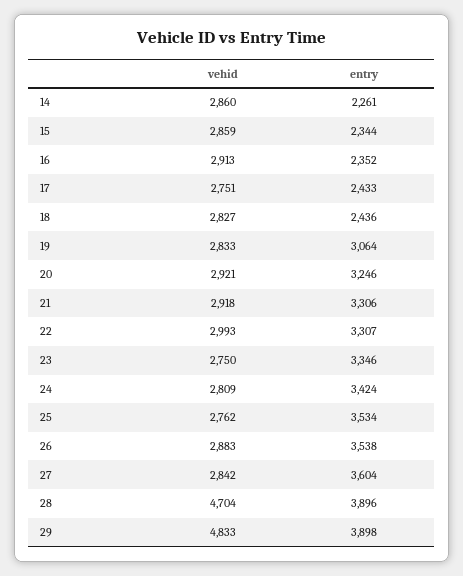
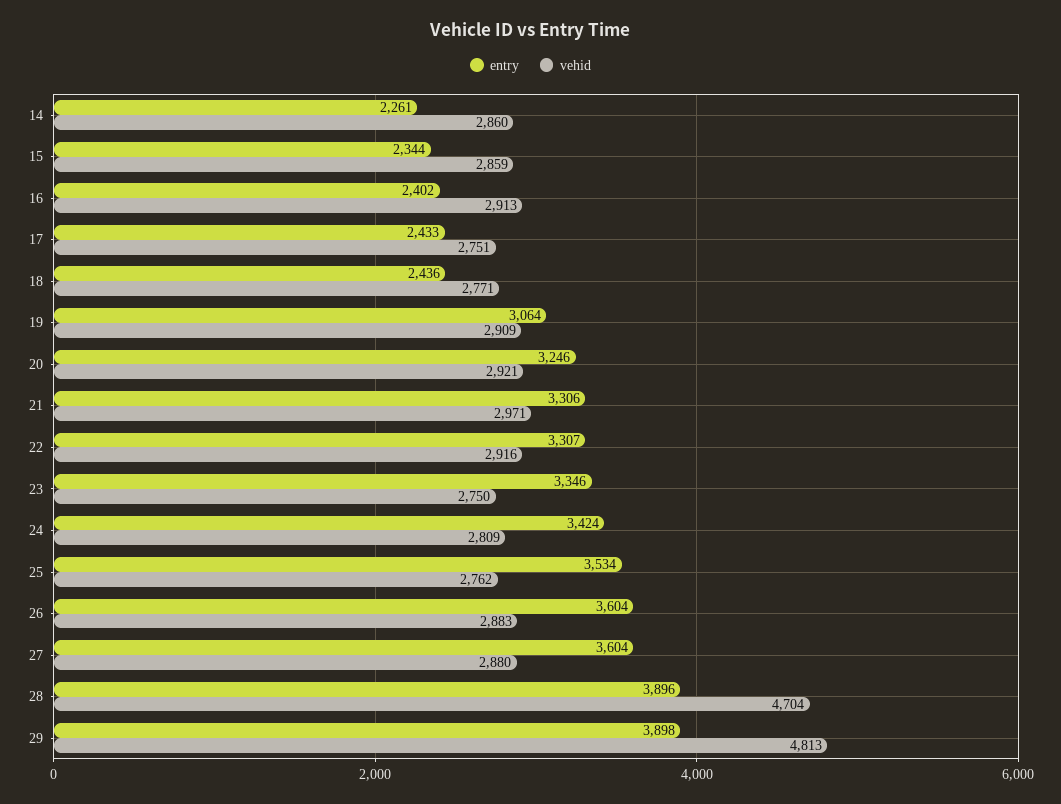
  {
    "vehid": {
      "14": 2860,
      "15": 2859,
      "16": 2913,
      "17": 2751,
-     "18": 2827,
+     "18": 2771,
-     "19": 2833,
+     "19": 2909,
      "20": 2921,
-     "21": 2918,
+     "21": 2971,
-     "22": 2993,
+     "22": 2916,
      "23": 2750,
      "24": 2809,
      "25": 2762,
      "26": 2883,
-     "27": 2842,
+     "27": 2880,
      "28": 4704,
-     "29": 4833
+     "29": 4813
    },
    "entry": {
      "14": 2261,
      "15": 2344,
-     "16": 2352,
+     "16": 2402,
      "17": 2433,
      "18": 2436,
      "19": 3064,
      "20": 3246,
      "21": 3306,
      "22": 3307,
      "23": 3346,
      "24": 3424,
      "25": 3534,
-     "26": 3538,
+     "26": 3604,
      "27": 3604,
      "28": 3896,
      "29": 3898
    }
  }

